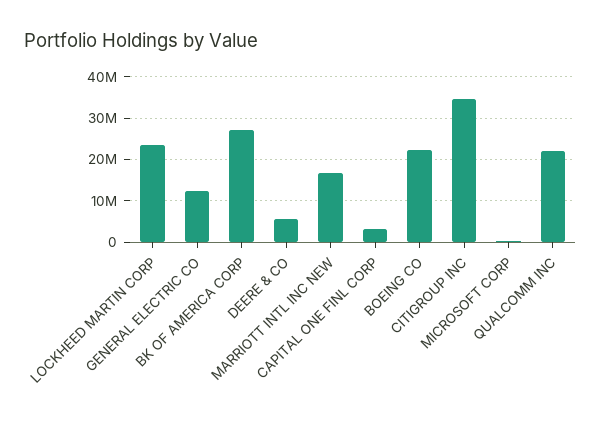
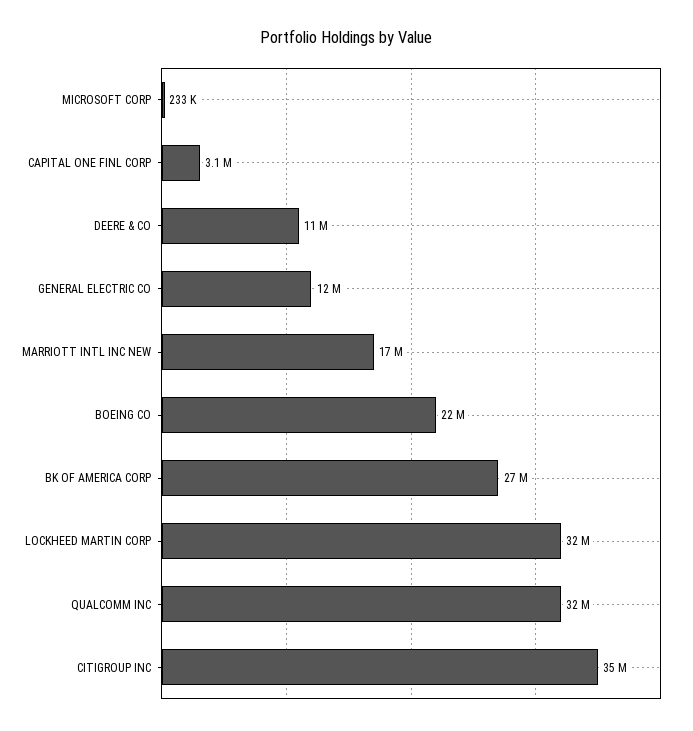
  {
-   "LOCKHEED MARTIN CORP": 24000000,
+   "LOCKHEED MARTIN CORP": 32000000,
    "GENERAL ELECTRIC CO": 12000000,
    "BK OF AMERICA CORP": 27000000,
-   "DEERE & CO": 6000000,
+   "DEERE & CO": 11000000,
    "MARRIOTT INTL INC NEW": 17000000,
    "CAPITAL ONE FINL CORP": 3100000,
    "BOEING CO": 22000000,
    "CITIGROUP INC": 35000000,
    "MICROSOFT CORP": 233000,
-   "QUALCOMM INC": 22000000
+   "QUALCOMM INC": 32000000
  }

